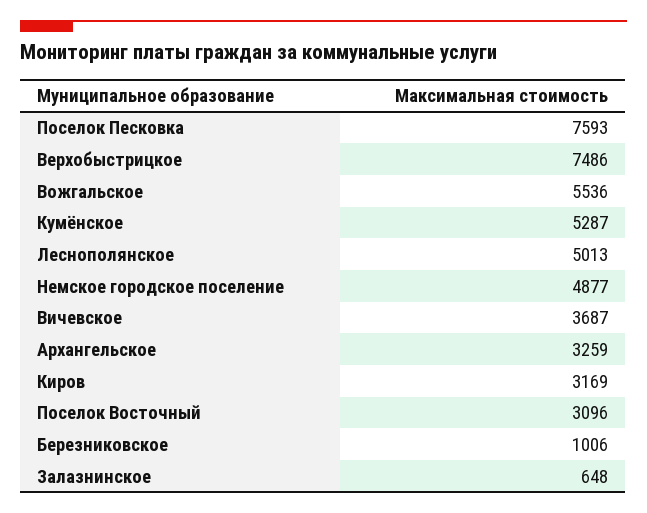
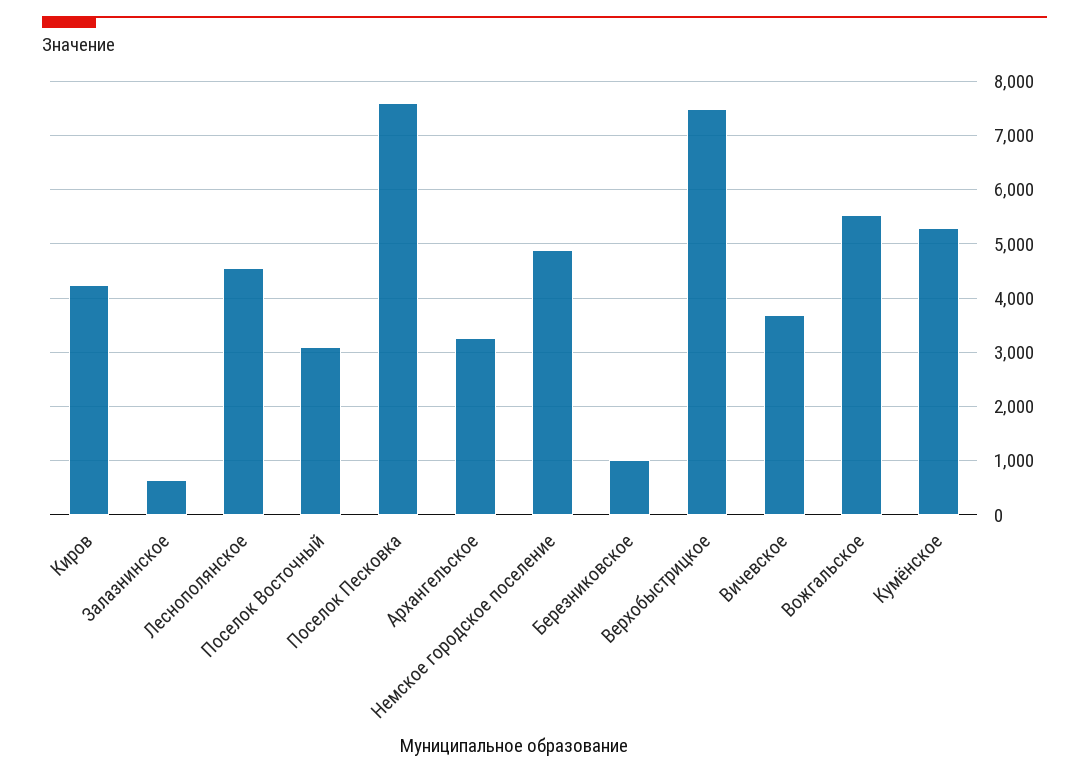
  {
    "Поселок Песковка": 7593,
    "Верхобыстрицкое": 7486,
    "Вожгальское": 5536,
    "Кумёнское": 5287,
-   "Леснополянское": 5013,
+   "Леснополянское": 4600,
    "Немское городское поселение": 4877,
    "Вичевское": 3687,
    "Архангельское": 3259,
-   "Киров": 3169,
+   "Киров": 4200,
    "Поселок Восточный": 3096,
    "Березниковское": 1006,
    "Залазнинское": 648
  }

